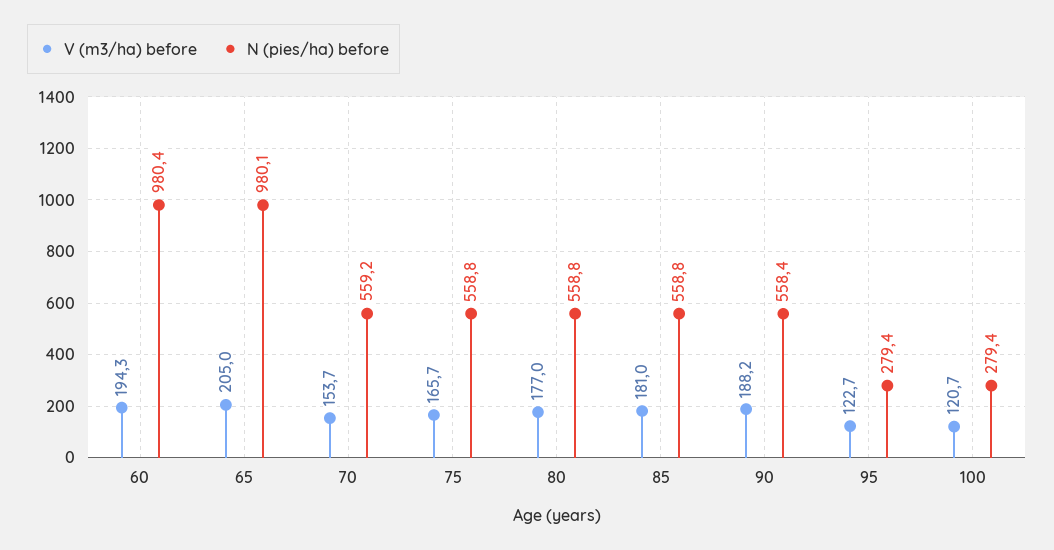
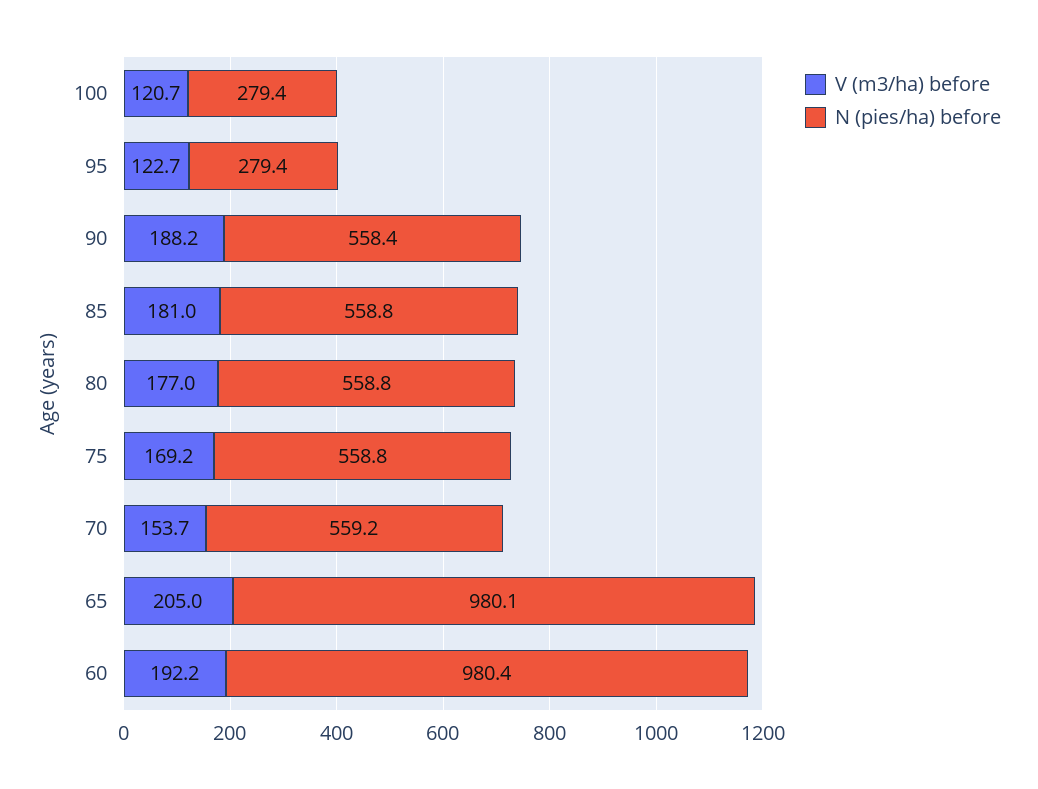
  {
    "V (m3/ha) before": {
-     "60": 194.3,
+     "60": 192.2,
      "65": 205,
      "70": 153.7,
-     "75": 165.7,
+     "75": 169.2,
      "80": 177,
      "85": 181,
      "90": 188.2,
      "95": 122.7,
      "100": 120.7
    },
    "N (pies/ha) before": {
      "60": 980.4,
      "65": 980.1,
      "70": 559.2,
      "75": 558.8,
      "80": 558.8,
      "85": 558.8,
      "90": 558.4,
      "95": 279.4,
      "100": 279.4
    }
  }

